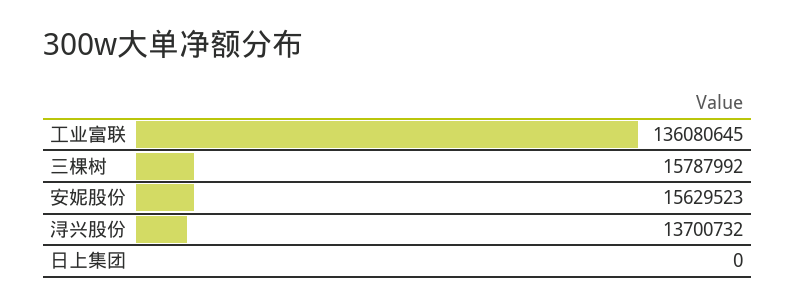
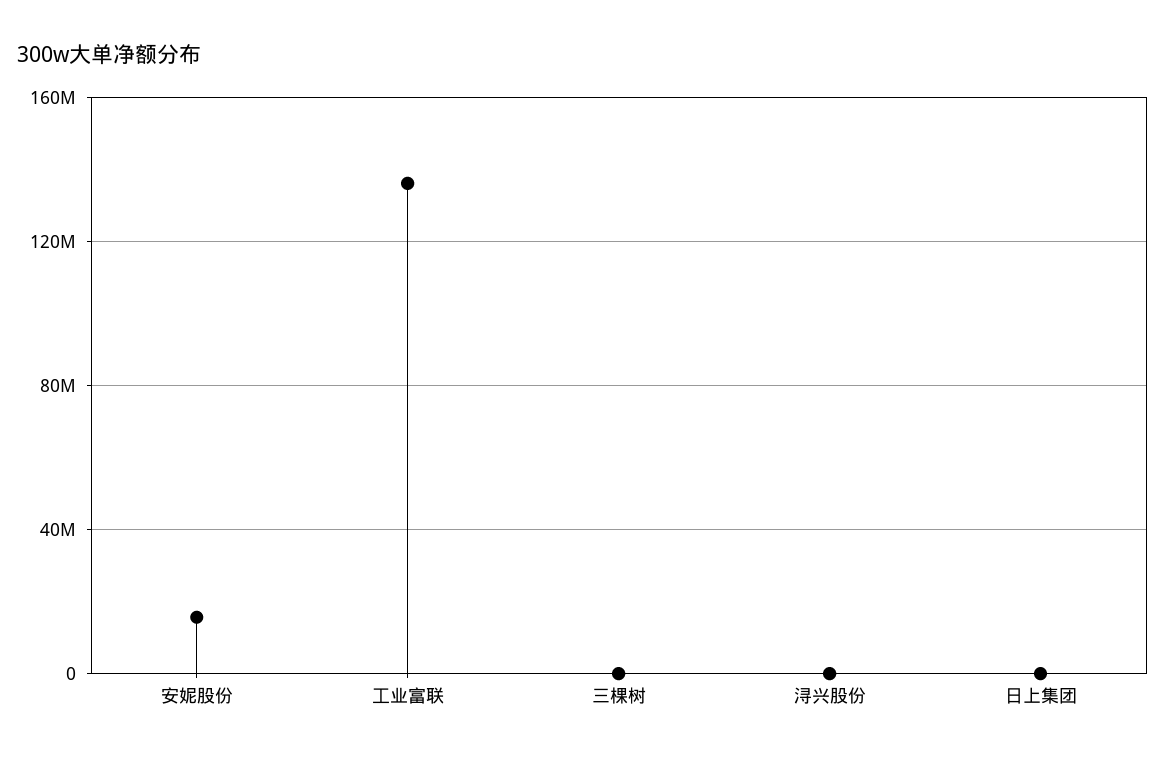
  {
    "工业富联": 136080645,
-   "三棵树": 15787992,
+   "三棵树": 0,
    "安妮股份": 15629523,
-   "浔兴股份": 13700732,
+   "浔兴股份": 0,
    "日上集团": 0
  }

